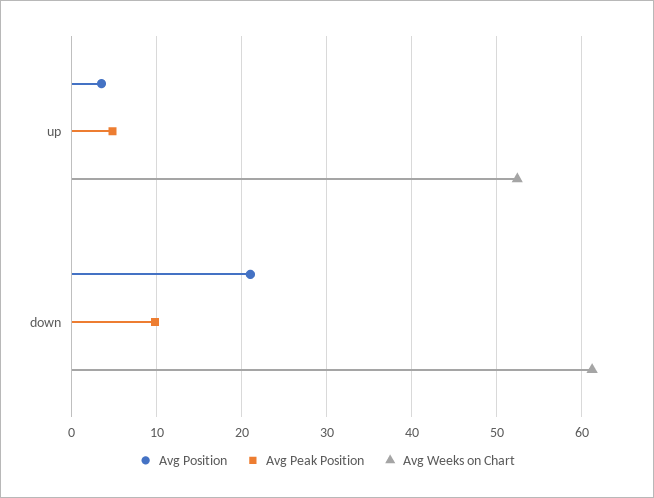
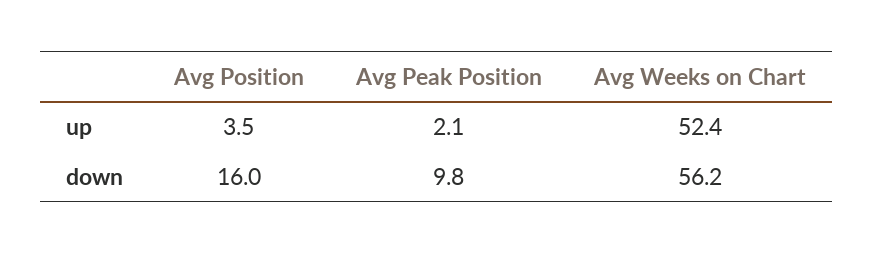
  {
    "Avg Position": {
      "up": 3.5,
-     "down": 21
+     "down": 16
    },
    "Avg Peak Position": {
-     "up": 5,
+     "up": 2.1,
      "down": 9.8
    },
    "Avg Weeks on Chart": {
      "up": 52.4,
-     "down": 61
+     "down": 56.2
    }
  }

